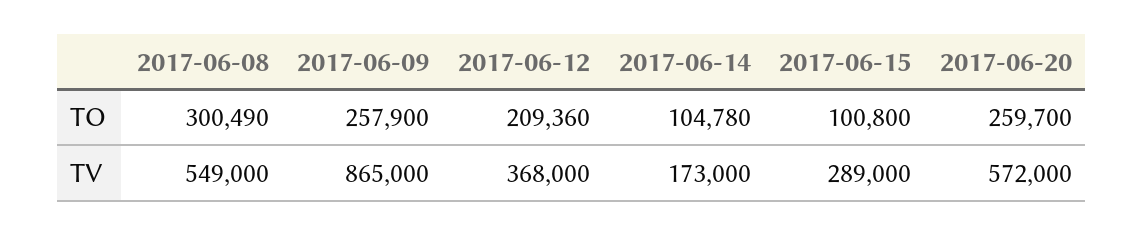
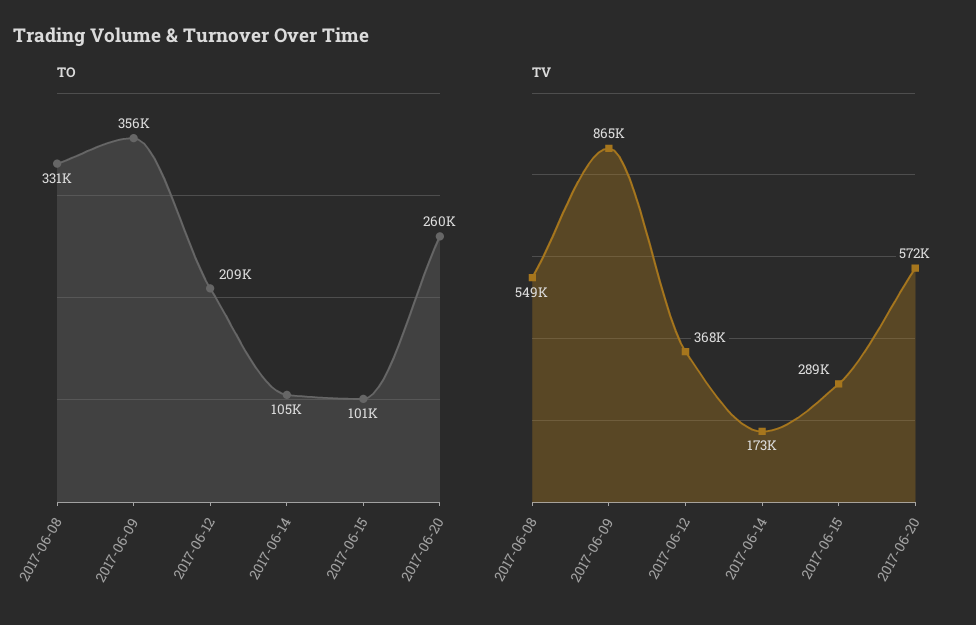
  {
    "TO": {
-     "2017-06-08": 300490,
+     "2017-06-08": 331000,
-     "2017-06-09": 257900,
+     "2017-06-09": 356000,
      "2017-06-12": 209360,
      "2017-06-14": 104780,
      "2017-06-15": 100800,
      "2017-06-20": 259700
    },
    "TV": {
      "2017-06-08": 549000,
      "2017-06-09": 865000,
      "2017-06-12": 368000,
      "2017-06-14": 173000,
      "2017-06-15": 289000,
      "2017-06-20": 572000
    }
  }

